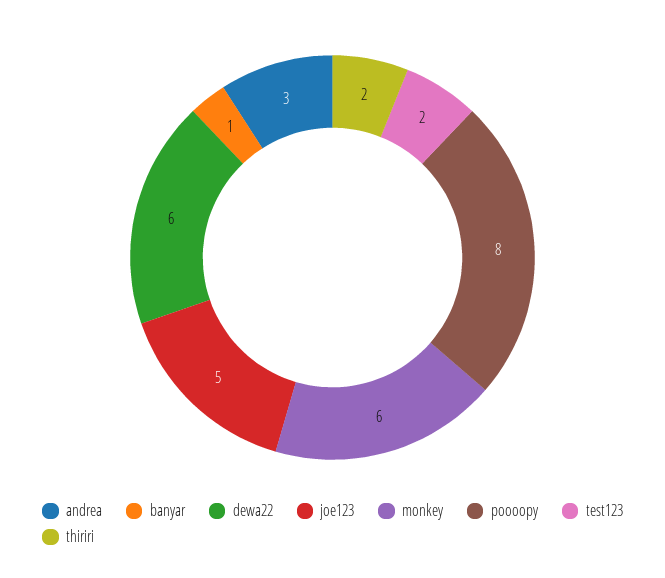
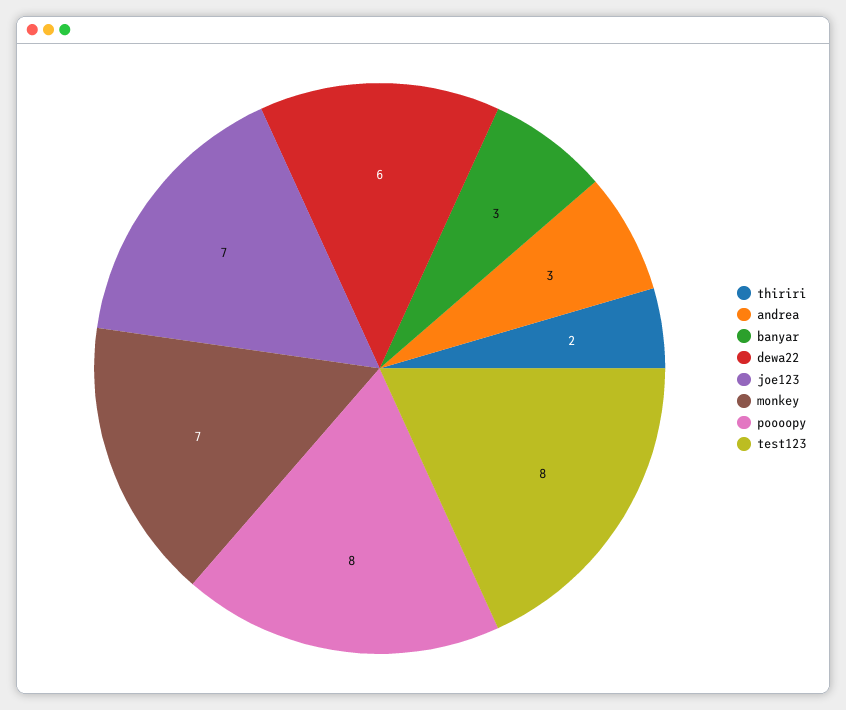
  {
    "andrea": 3,
-   "banyar": 1,
+   "banyar": 3,
    "dewa22": 6,
-   "joe123": 5,
+   "joe123": 7,
-   "monkey": 6,
+   "monkey": 7,
    "poooopy": 8,
-   "test123": 2,
+   "test123": 8,
    "thiriri": 2
  }

